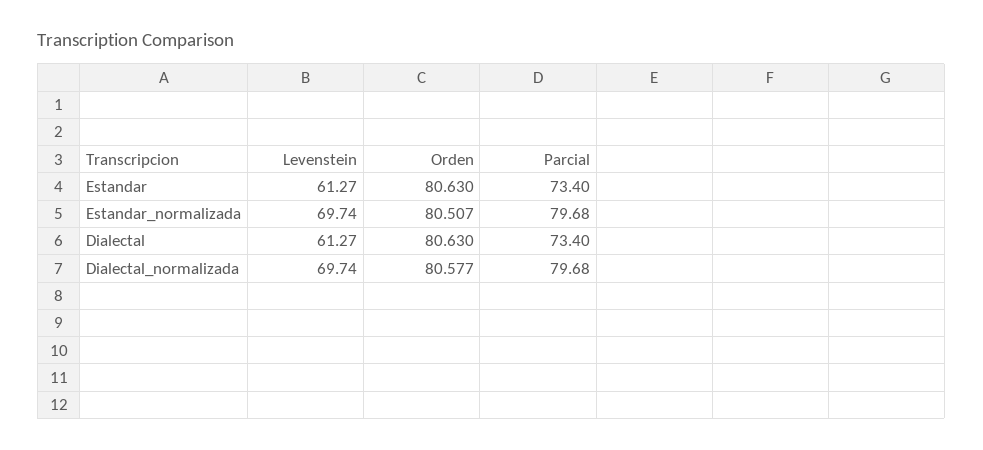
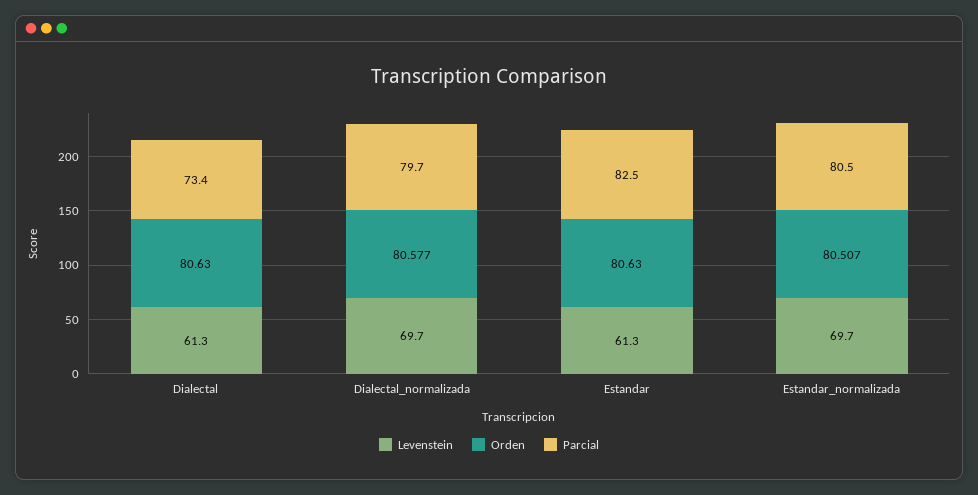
  {
    "Levenstein": {
      "Estandar": 61.27,
      "Estandar_normalizada": 69.74,
      "Dialectal": 61.27,
      "Dialectal_normalizada": 69.74
    },
    "Orden": {
      "Estandar": 80.63,
      "Estandar_normalizada": 80.507,
      "Dialectal": 80.63,
      "Dialectal_normalizada": 80.577
    },
    "Parcial": {
-     "Estandar": 73.4,
+     "Estandar": 82.5,
-     "Estandar_normalizada": 79.68,
+     "Estandar_normalizada": 80.5,
      "Dialectal": 73.4,
      "Dialectal_normalizada": 79.68
    }
  }

